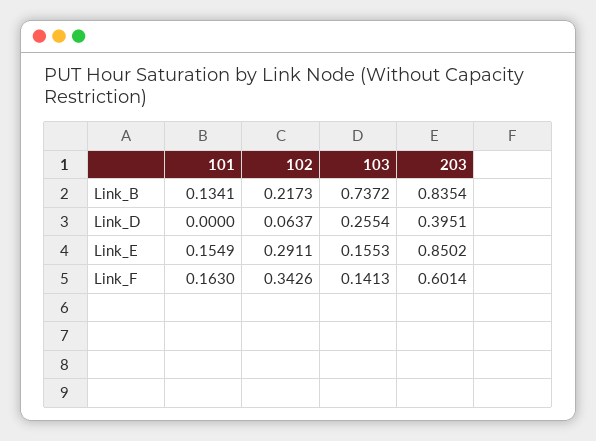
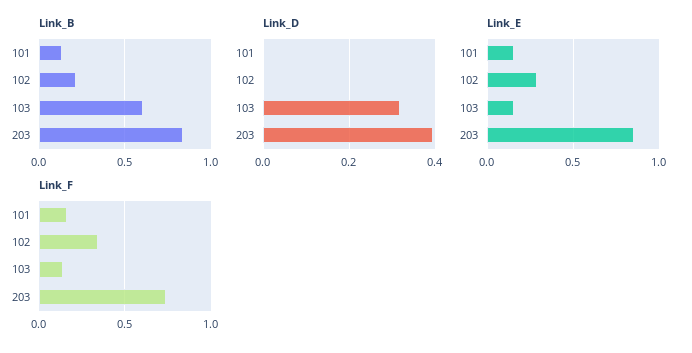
  {
    "Link_B": {
      "101": 0.1341,
      "102": 0.2173,
-     "103": 0.7372,
+     "103": 0.6,
      "203": 0.8354
    },
    "Link_D": {
      "101": 0,
-     "102": 0.0637,
+     "102": 0,
-     "103": 0.2554,
+     "103": 0.32,
      "203": 0.3951
    },
    "Link_E": {
      "101": 0.1549,
      "102": 0.2911,
      "103": 0.1553,
      "203": 0.8502
    },
    "Link_F": {
      "101": 0.163,
      "102": 0.3426,
      "103": 0.1413,
-     "203": 0.6014
+     "203": 0.75
    }
  }

